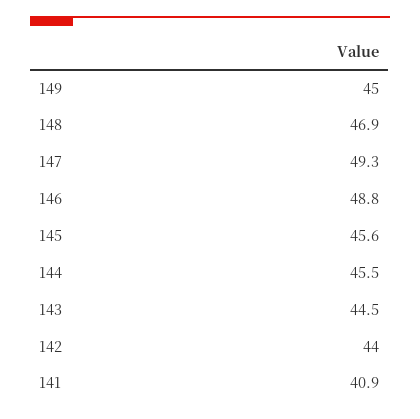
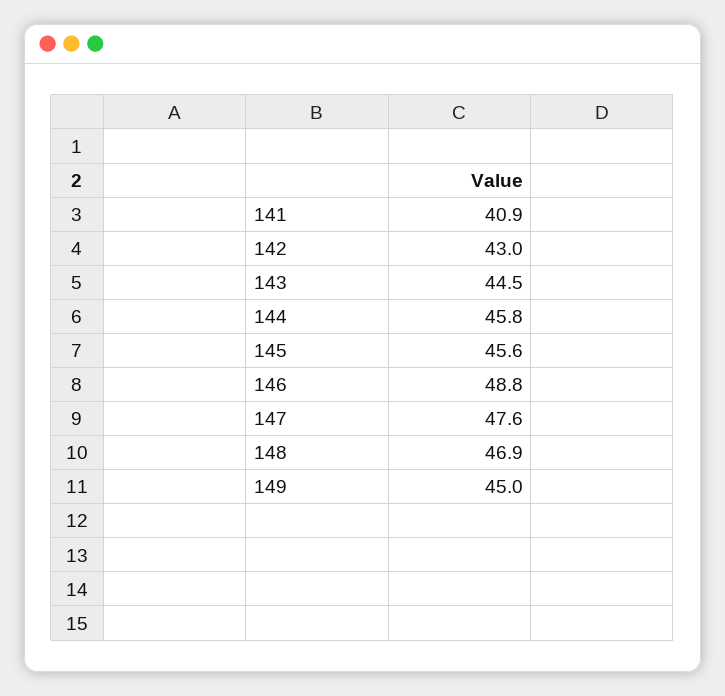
  {
    "149": 45,
    "148": 46.9,
-   "147": 49.3,
+   "147": 47.6,
    "146": 48.8,
    "145": 45.6,
-   "144": 45.5,
+   "144": 45.8,
    "143": 44.5,
-   "142": 44,
+   "142": 43,
    "141": 40.9
  }

